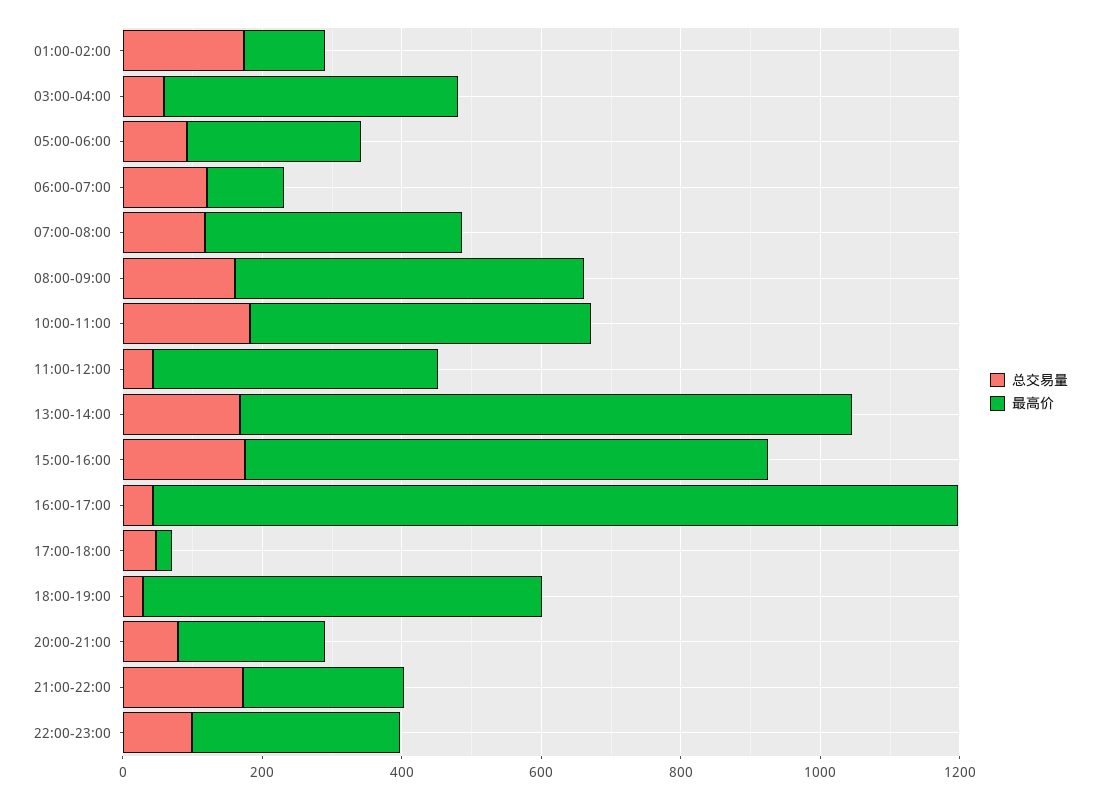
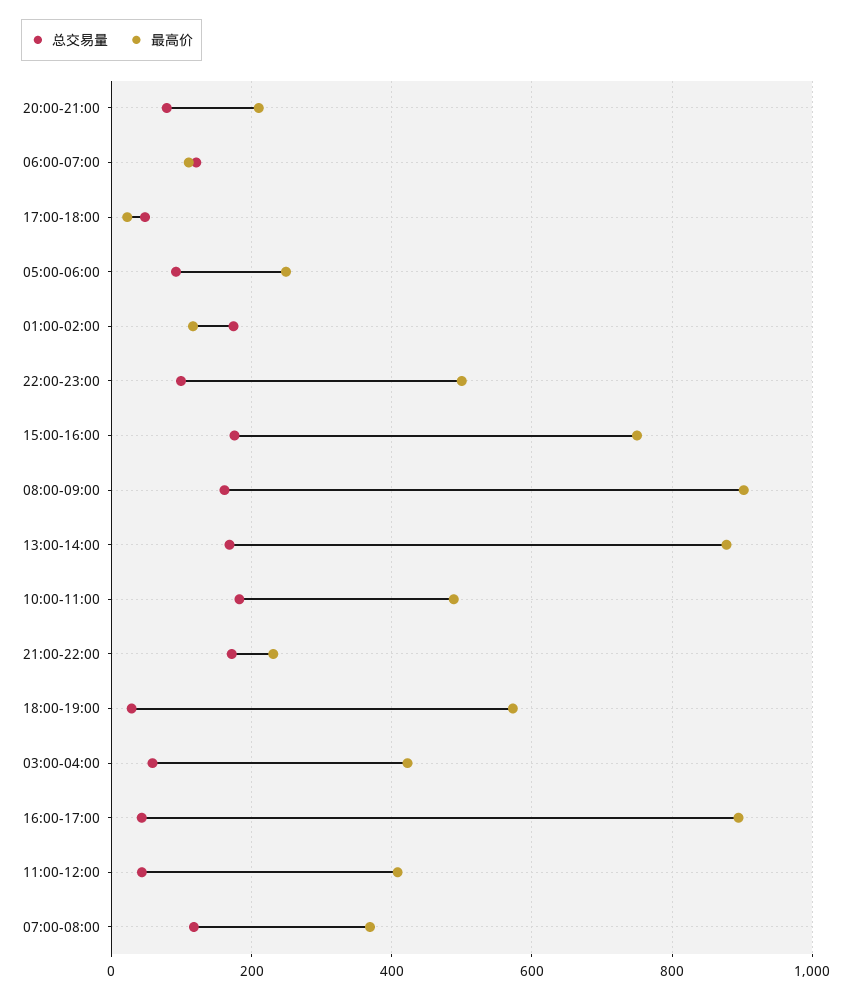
  {
    "总交易量": {
      "01:00-02:00": 180,
      "03:00-04:00": 60,
      "05:00-06:00": 100,
      "06:00-07:00": 120,
      "07:00-08:00": 120,
      "08:00-09:00": 160,
      "10:00-11:00": 180,
      "11:00-12:00": 40,
      "13:00-14:00": 160,
      "15:00-16:00": 180,
      "16:00-17:00": 40,
      "17:00-18:00": 40,
      "18:00-19:00": 20,
      "20:00-21:00": 80,
      "21:00-22:00": 180,
      "22:00-23:00": 100
    },
    "最高价": {
      "01:00-02:00": 120,
      "03:00-04:00": 420,
      "05:00-06:00": 240,
      "06:00-07:00": 120,
      "07:00-08:00": 360,
-     "08:00-09:00": 500,
+     "08:00-09:00": 900,
      "10:00-11:00": 480,
      "11:00-12:00": 400,
      "13:00-14:00": 880,
      "15:00-16:00": 740,
-     "16:00-17:00": 1150,
+     "16:00-17:00": 900,
      "17:00-18:00": 20,
      "18:00-19:00": 580,
      "20:00-21:00": 220,
      "21:00-22:00": 240,
-     "22:00-23:00": 300
+     "22:00-23:00": 500
    }
  }

